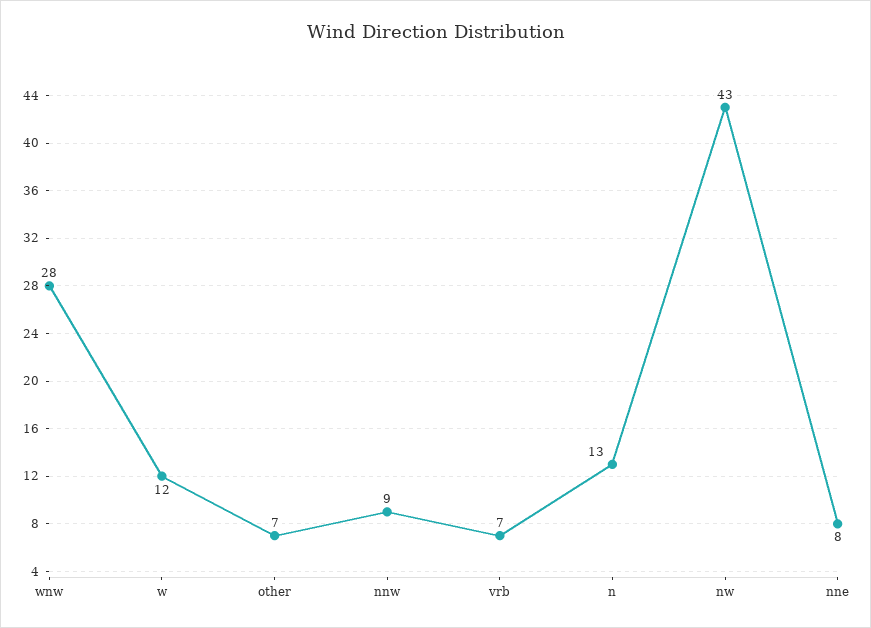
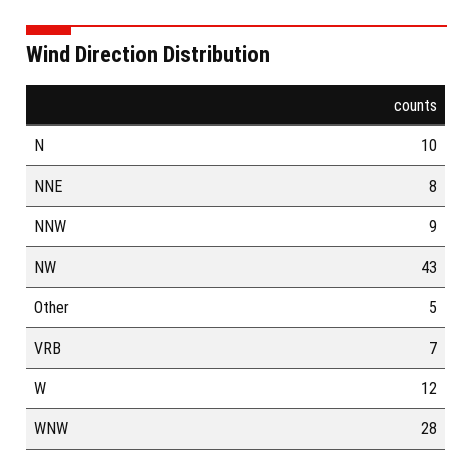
  {
    "wnw": 28,
    "w": 12,
-   "other": 7,
+   "other": 5,
    "nnw": 9,
    "vrb": 7,
-   "n": 13,
+   "n": 10,
    "nw": 43,
    "nne": 8
  }

